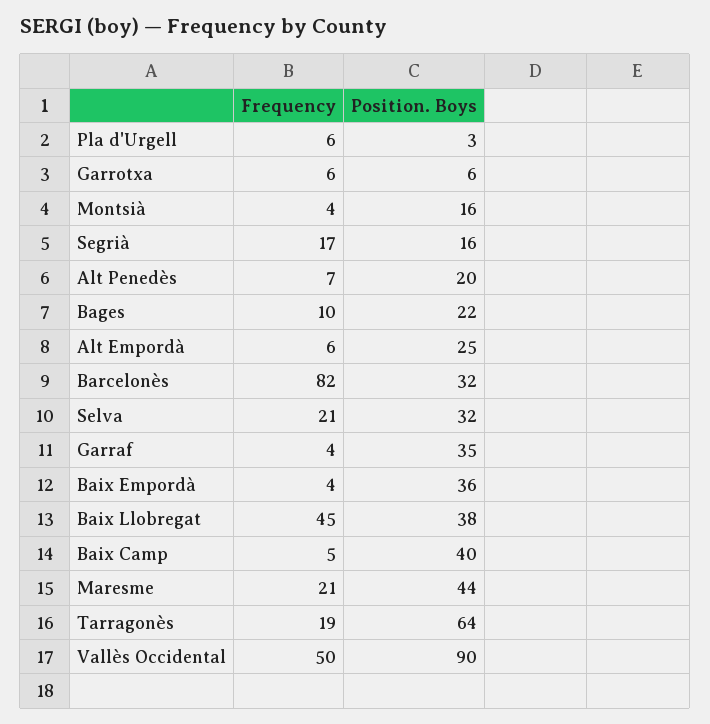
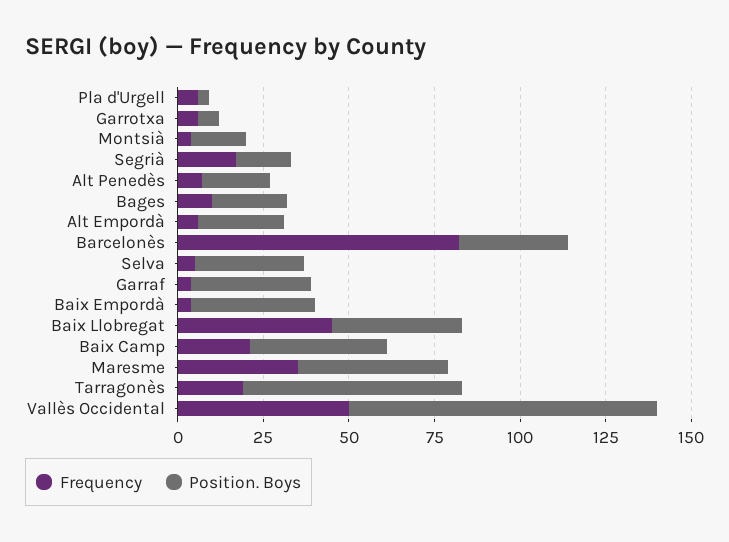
  {
    "Frequency": {
      "Pla d'Urgell": 6,
      "Garrotxa": 6,
      "Montsià": 4,
      "Segrià": 17,
      "Alt Penedès": 7,
      "Bages": 10,
      "Alt Empordà": 6,
      "Barcelonès": 82,
-     "Selva": 21,
+     "Selva": 5,
      "Garraf": 4,
      "Baix Empordà": 4,
      "Baix Llobregat": 45,
-     "Baix Camp": 5,
+     "Baix Camp": 20,
-     "Maresme": 21,
+     "Maresme": 35,
      "Tarragonès": 19,
      "Vallès Occidental": 50
    },
    "Position. Boys": {
      "Pla d'Urgell": 3,
      "Garrotxa": 6,
      "Montsià": 16,
      "Segrià": 16,
      "Alt Penedès": 20,
      "Bages": 22,
      "Alt Empordà": 25,
      "Barcelonès": 32,
      "Selva": 32,
      "Garraf": 35,
      "Baix Empordà": 36,
      "Baix Llobregat": 38,
      "Baix Camp": 40,
      "Maresme": 44,
      "Tarragonès": 64,
      "Vallès Occidental": 90
    }
  }

